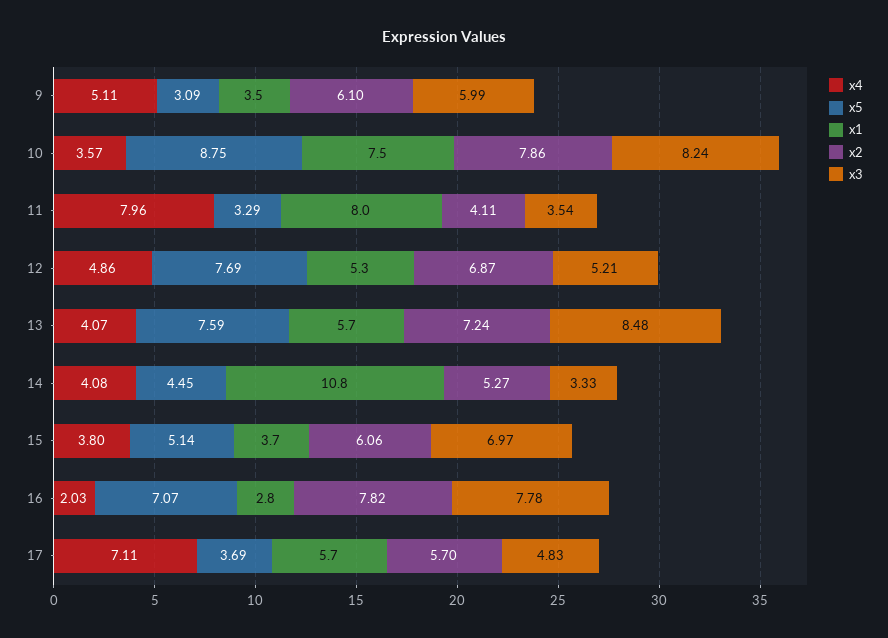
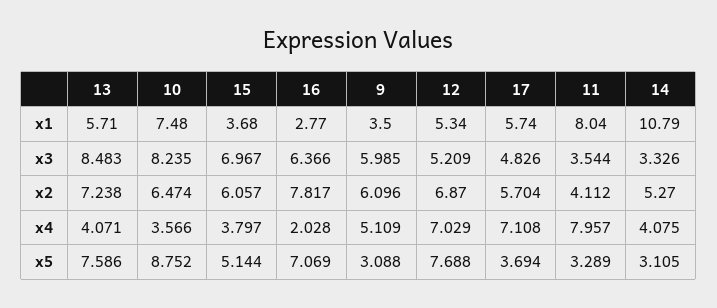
  {
    "x4": {
      "9": 5.109,
      "10": 3.566,
      "11": 7.957,
-     "12": 4.86,
+     "12": 7.029,
      "13": 4.071,
      "14": 4.075,
      "15": 3.797,
      "16": 2.028,
      "17": 7.108
    },
    "x5": {
      "9": 3.088,
      "10": 8.752,
      "11": 3.289,
      "12": 7.688,
      "13": 7.586,
-     "14": 4.45,
+     "14": 3.105,
      "15": 5.144,
      "16": 7.069,
      "17": 3.694
    },
    "x1": {
      "9": 3.5,
      "10": 7.48,
      "11": 8.04,
      "12": 5.34,
      "13": 5.71,
      "14": 10.79,
      "15": 3.68,
      "16": 2.77,
      "17": 5.74
    },
    "x2": {
      "9": 6.096,
-     "10": 7.86,
+     "10": 6.474,
      "11": 4.112,
      "12": 6.87,
      "13": 7.238,
      "14": 5.27,
      "15": 6.057,
      "16": 7.817,
      "17": 5.704
    },
    "x3": {
      "9": 5.985,
      "10": 8.235,
      "11": 3.544,
      "12": 5.209,
      "13": 8.483,
      "14": 3.326,
      "15": 6.967,
-     "16": 7.78,
+     "16": 6.366,
      "17": 4.826
    }
  }

